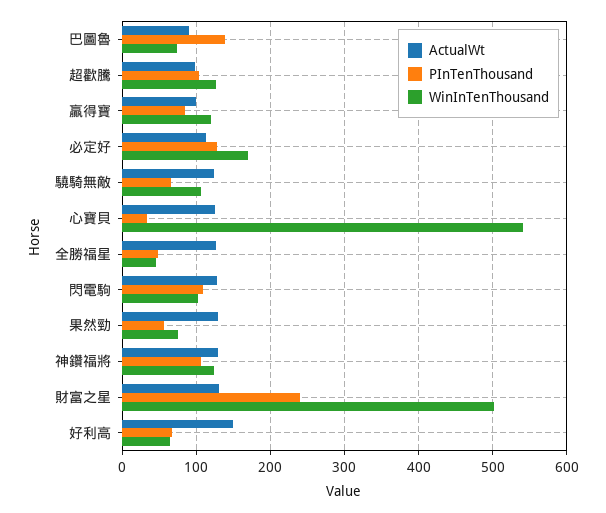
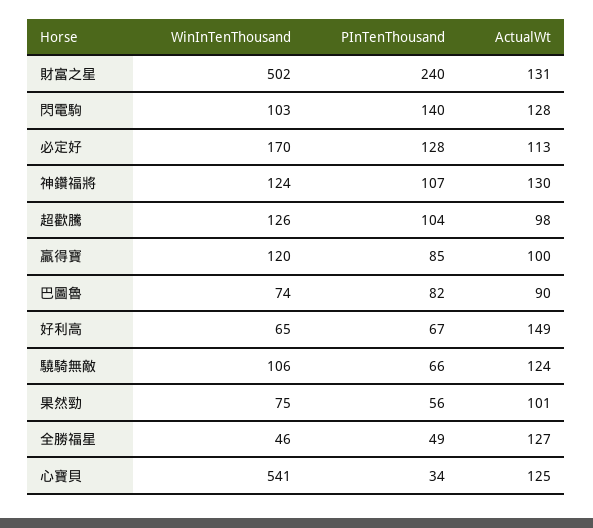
  {
    "ActualWt": {
      "巴圖魯": 90,
      "超歡騰": 98,
      "贏得寶": 100,
      "必定好": 113,
      "驍騎無敵": 124,
      "心寶貝": 125,
      "全勝福星": 127,
      "閃電駒": 128,
-     "果然勁": 130,
+     "果然勁": 101,
      "神鑽福將": 130,
      "財富之星": 131,
      "好利高": 149
    },
    "PInTenThousand": {
-     "巴圖魯": 140,
+     "巴圖魯": 82,
      "超歡騰": 104,
      "贏得寶": 85,
      "必定好": 128,
      "驍騎無敵": 66,
      "心寶貝": 34,
      "全勝福星": 49,
-     "閃電駒": 110,
+     "閃電駒": 140,
      "果然勁": 56,
      "神鑽福將": 107,
      "財富之星": 240,
      "好利高": 67
    },
    "WinInTenThousand": {
      "巴圖魯": 74,
      "超歡騰": 126,
      "贏得寶": 120,
      "必定好": 170,
      "驍騎無敵": 106,
      "心寶貝": 541,
      "全勝福星": 46,
      "閃電駒": 103,
      "果然勁": 75,
      "神鑽福將": 124,
      "財富之星": 502,
      "好利高": 65
    }
  }

